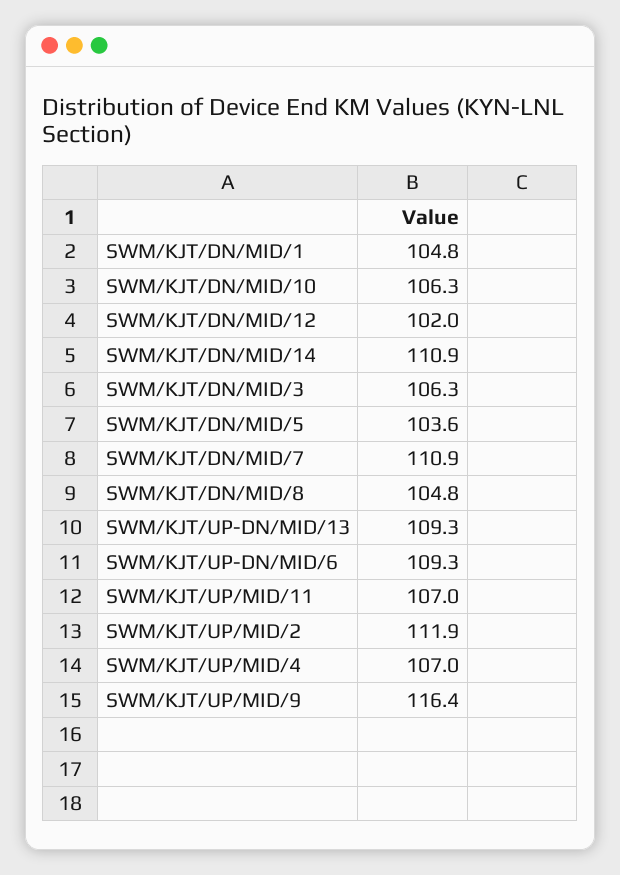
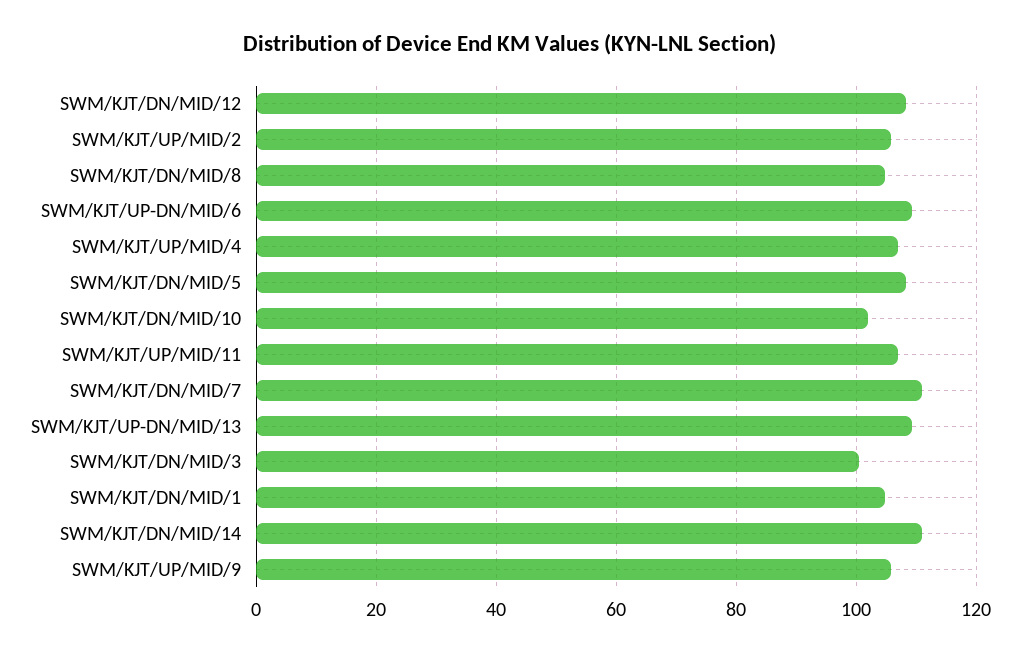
  {
    "SWM/KJT/DN/MID/1": 104.8,
-   "SWM/KJT/DN/MID/10": 106.3,
+   "SWM/KJT/DN/MID/10": 102,
-   "SWM/KJT/DN/MID/12": 102,
+   "SWM/KJT/DN/MID/12": 108,
    "SWM/KJT/DN/MID/14": 110.9,
-   "SWM/KJT/DN/MID/3": 106.3,
+   "SWM/KJT/DN/MID/3": 100,
-   "SWM/KJT/DN/MID/5": 103.6,
+   "SWM/KJT/DN/MID/5": 108,
    "SWM/KJT/DN/MID/7": 110.9,
    "SWM/KJT/DN/MID/8": 104.8,
    "SWM/KJT/UP-DN/MID/13": 109.3,
    "SWM/KJT/UP-DN/MID/6": 109.3,
    "SWM/KJT/UP/MID/11": 107,
-   "SWM/KJT/UP/MID/2": 111.9,
+   "SWM/KJT/UP/MID/2": 106,
    "SWM/KJT/UP/MID/4": 107,
-   "SWM/KJT/UP/MID/9": 116.4
+   "SWM/KJT/UP/MID/9": 106
  }

